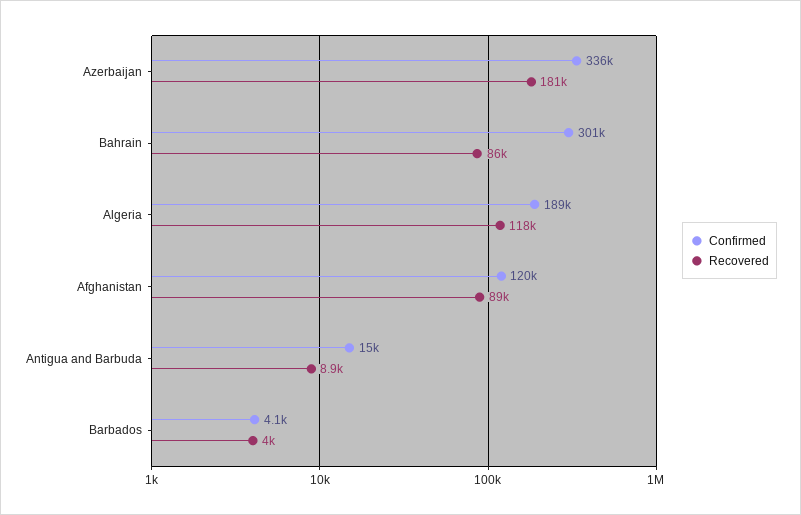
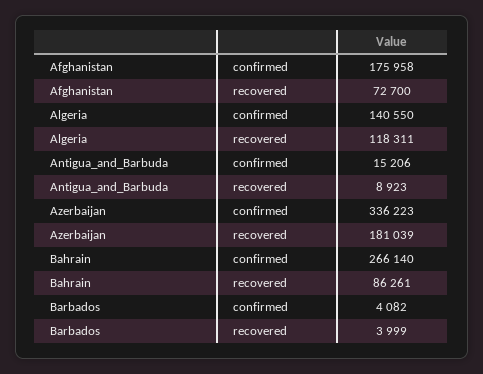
  {
    "Confirmed": {
      "Azerbaijan": 336223,
-     "Bahrain": 301000,
+     "Bahrain": 266140,
-     "Algeria": 189000,
+     "Algeria": 140550,
-     "Afghanistan": 120000,
+     "Afghanistan": 175958,
      "Antigua and Barbuda": 15206,
      "Barbados": 4082
    },
    "Recovered": {
      "Azerbaijan": 181039,
      "Bahrain": 86261,
      "Algeria": 118311,
-     "Afghanistan": 89000,
+     "Afghanistan": 72700,
      "Antigua and Barbuda": 8923,
      "Barbados": 3999
    }
  }

